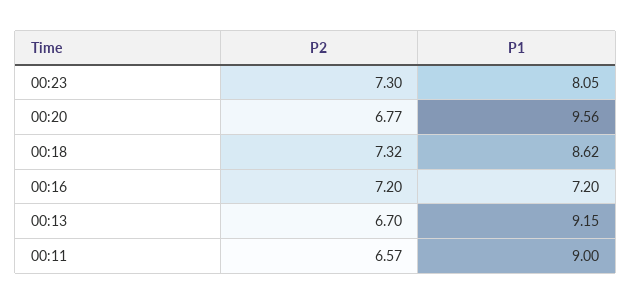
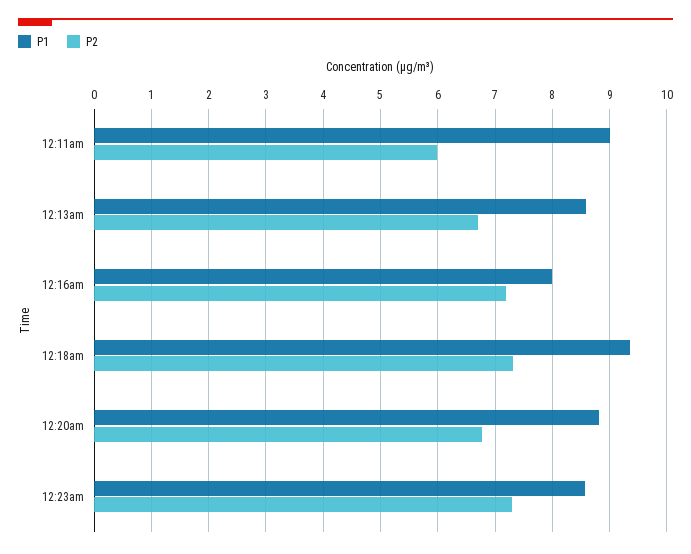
  {
    "P2": {
      "00:23": 7.3,
      "00:20": 6.77,
      "00:18": 7.32,
      "00:16": 7.2,
      "00:13": 6.7,
-     "00:11": 6.57
+     "00:11": 6
    },
    "P1": {
-     "00:23": 8.05,
+     "00:23": 8.6,
-     "00:20": 9.56,
+     "00:20": 8.8,
-     "00:18": 8.62,
+     "00:18": 9.4,
-     "00:16": 7.2,
+     "00:16": 8,
-     "00:13": 9.15,
+     "00:13": 8.6,
      "00:11": 9
    }
  }

